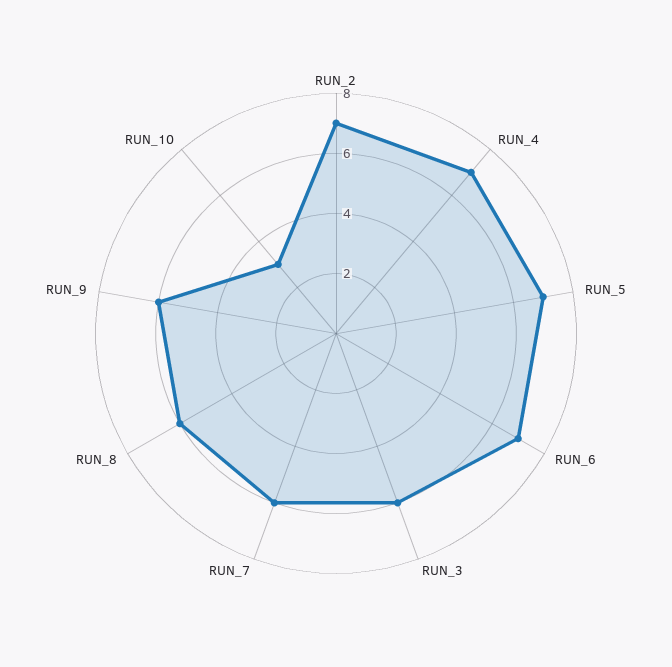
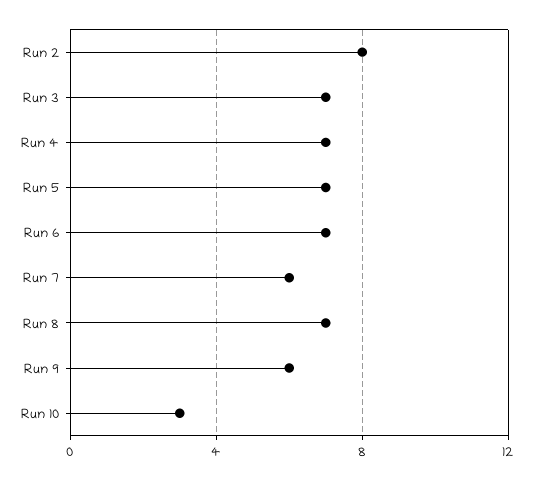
  {
-   "RUN_2": 7,
+   "RUN_2": 8,
    "RUN_4": 7,
    "RUN_5": 7,
    "RUN_6": 7,
-   "RUN_3": 6,
+   "RUN_3": 7,
    "RUN_7": 6,
-   "RUN_8": 6,
+   "RUN_8": 7,
    "RUN_9": 6,
    "RUN_10": 3
  }

